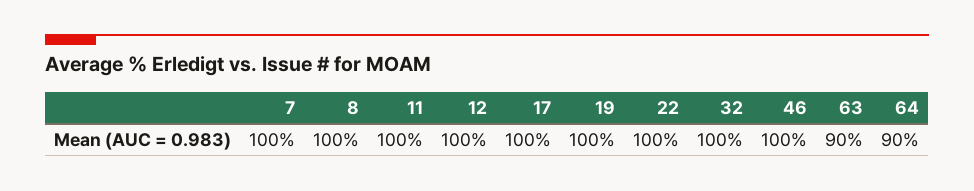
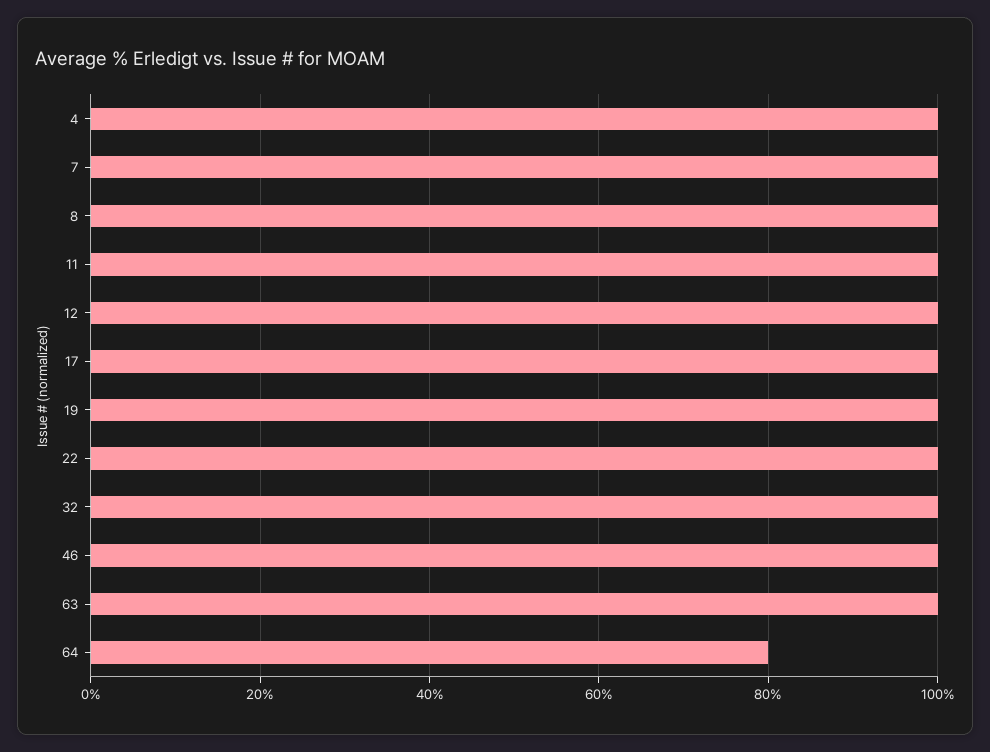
  {
    "7": 100,
    "8": 100,
    "11": 100,
    "12": 100,
    "17": 100,
    "19": 100,
    "22": 100,
    "32": 100,
    "46": 100,
-   "63": 90,
+   "63": 100,
-   "64": 90
+   "64": 80,
+   "4": 100
  }

